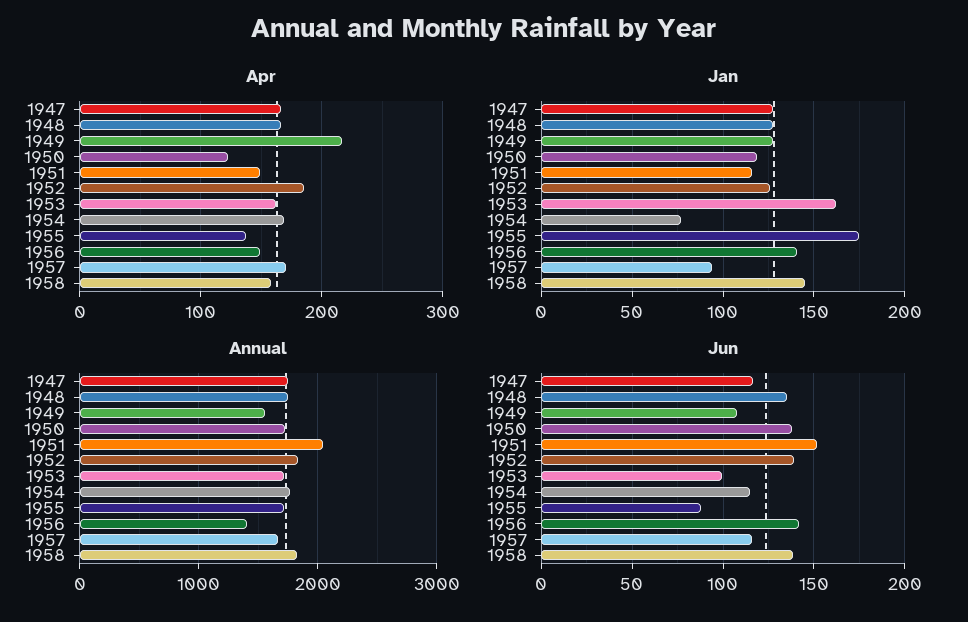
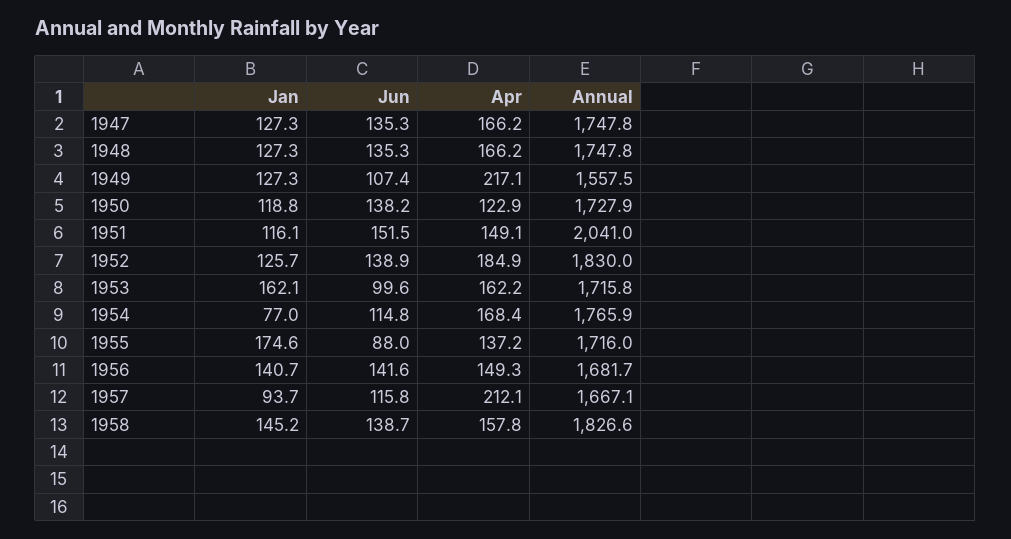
  {
    "Apr": {
      "1947": 166.2,
      "1948": 166.2,
      "1949": 217.1,
      "1950": 122.9,
      "1951": 149.1,
      "1952": 184.9,
      "1953": 162.2,
      "1954": 168.4,
      "1955": 137.2,
      "1956": 149.3,
-     "1957": 170,
+     "1957": 212.1,
      "1958": 157.8
    },
    "Jan": {
      "1947": 127.3,
      "1948": 127.3,
      "1949": 127.3,
      "1950": 118.8,
      "1951": 116.1,
      "1952": 125.7,
      "1953": 162.1,
      "1954": 77,
      "1955": 174.6,
      "1956": 140.7,
      "1957": 93.7,
      "1958": 145.2
    },
    "Annual": {
      "1947": 1747.8,
      "1948": 1747.8,
      "1949": 1557.5,
      "1950": 1727.9,
      "1951": 2041,
      "1952": 1830,
      "1953": 1715.8,
      "1954": 1765.9,
      "1955": 1716,
-     "1956": 1400,
+     "1956": 1681.7,
      "1957": 1667.1,
      "1958": 1826.6
    },
    "Jun": {
-     "1947": 115,
+     "1947": 135.3,
      "1948": 135.3,
      "1949": 107.4,
      "1950": 138.2,
      "1951": 151.5,
      "1952": 138.9,
      "1953": 99.6,
      "1954": 114.8,
      "1955": 88,
      "1956": 141.6,
      "1957": 115.8,
      "1958": 138.7
    }
  }

